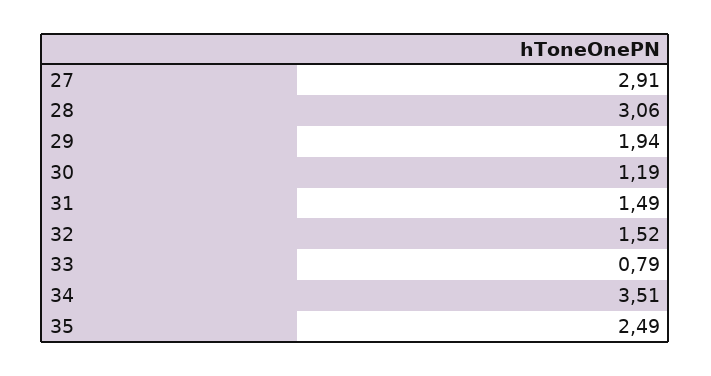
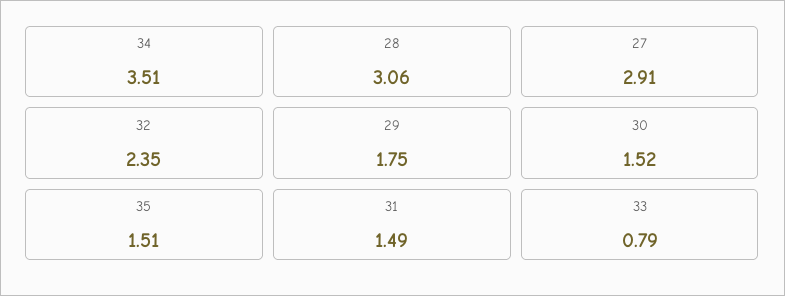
  {
    "27": 2.91,
    "28": 3.06,
-   "29": 1.94,
+   "29": 1.75,
-   "30": 1.19,
+   "30": 1.52,
    "31": 1.49,
-   "32": 1.52,
+   "32": 2.35,
    "33": 0.79,
    "34": 3.51,
-   "35": 2.49
+   "35": 1.51
  }

